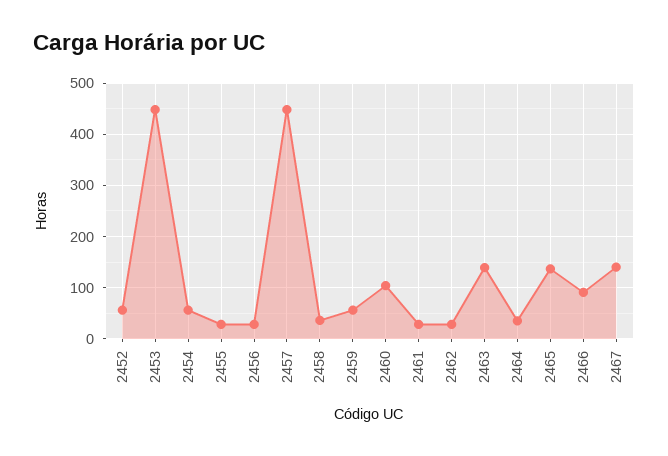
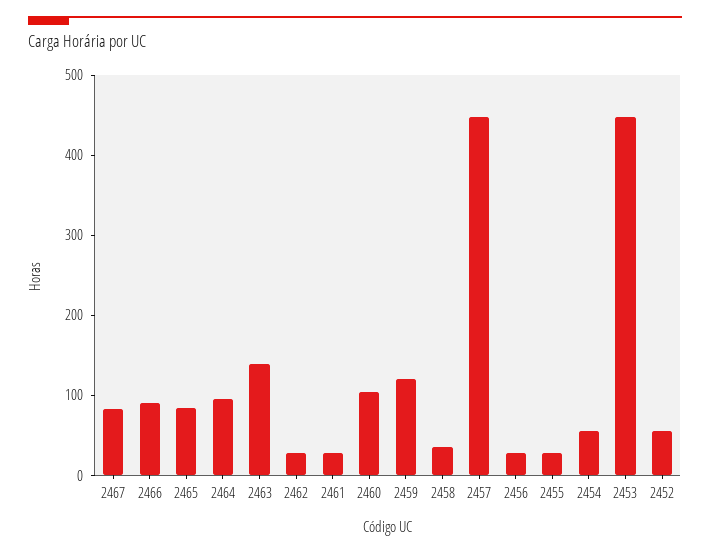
  {
    "2452": 60,
    "2453": 440,
    "2454": 60,
    "2455": 20,
    "2456": 20,
    "2457": 440,
    "2458": 40,
-   "2459": 60,
+   "2459": 120,
    "2460": 100,
    "2461": 20,
    "2462": 20,
    "2463": 140,
-   "2464": 40,
+   "2464": 100,
-   "2465": 140,
+   "2465": 80,
    "2466": 100,
-   "2467": 140
+   "2467": 80
  }

